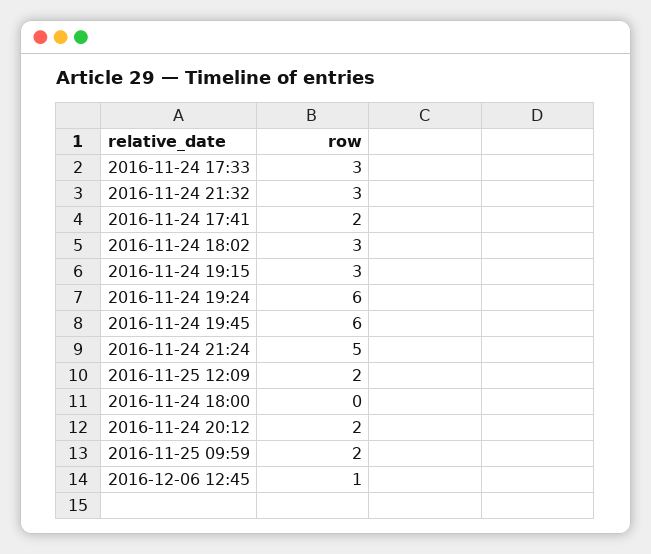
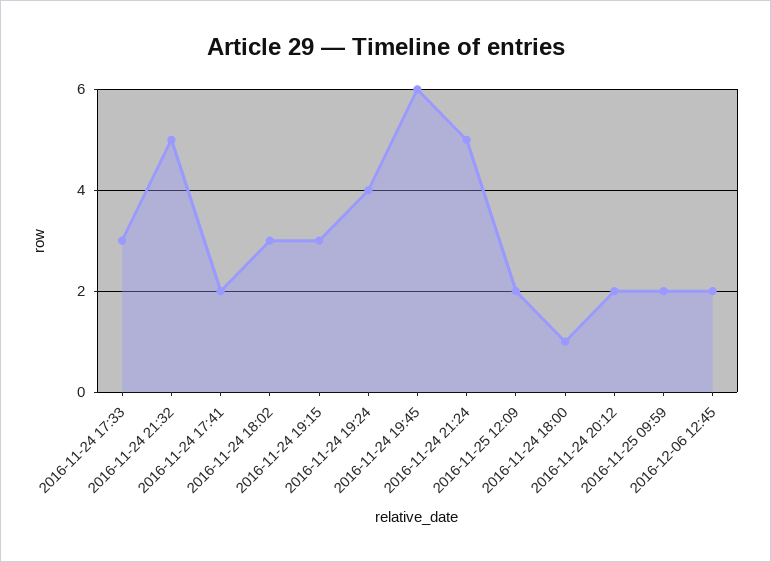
  {
    "2016-11-24 17:33": 3,
-   "2016-11-24 21:32": 3,
+   "2016-11-24 21:32": 5,
    "2016-11-24 17:41": 2,
    "2016-11-24 18:02": 3,
    "2016-11-24 19:15": 3,
-   "2016-11-24 19:24": 6,
+   "2016-11-24 19:24": 4,
    "2016-11-24 19:45": 6,
    "2016-11-24 21:24": 5,
    "2016-11-25 12:09": 2,
-   "2016-11-24 18:00": 0,
+   "2016-11-24 18:00": 1,
    "2016-11-24 20:12": 2,
    "2016-11-25 09:59": 2,
-   "2016-12-06 12:45": 1
+   "2016-12-06 12:45": 2
  }

